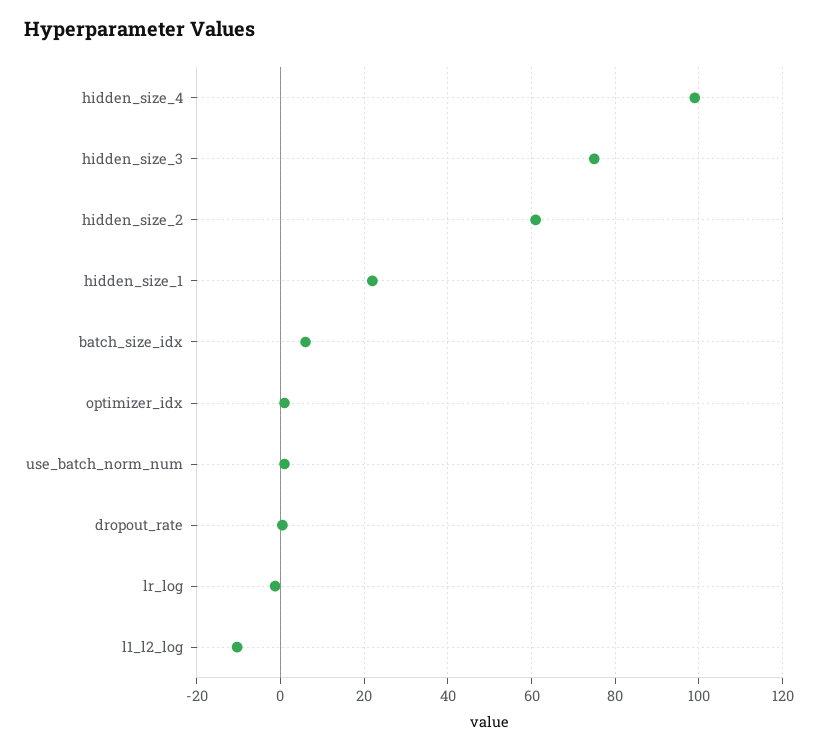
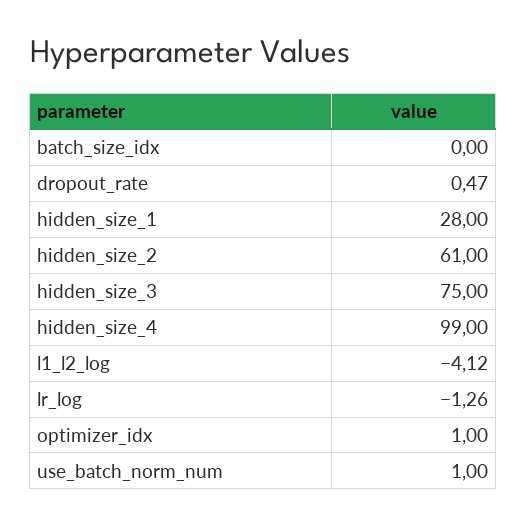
  {
    "hidden_size_4": 99,
    "hidden_size_3": 75,
    "hidden_size_2": 61,
-   "hidden_size_1": 22,
+   "hidden_size_1": 28,
-   "batch_size_idx": 6,
+   "batch_size_idx": 0,
    "optimizer_idx": 1,
    "use_batch_norm_num": 1,
    "dropout_rate": 0.47,
    "lr_log": -1.26,
-   "l1_l2_log": -10
+   "l1_l2_log": -4.12
  }

